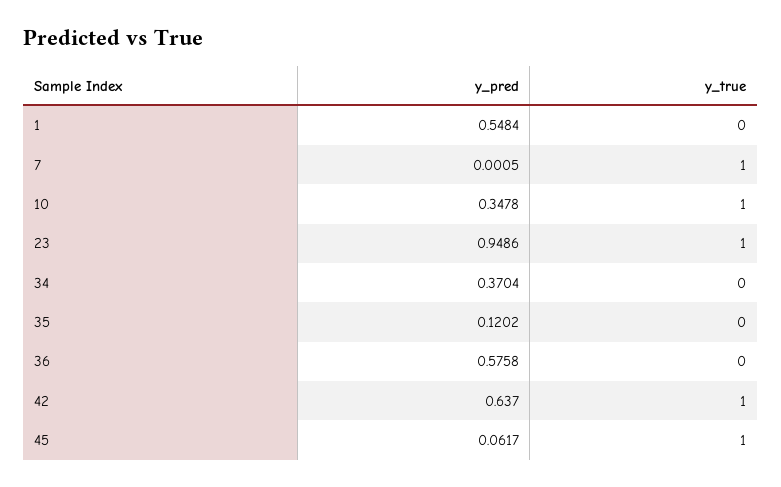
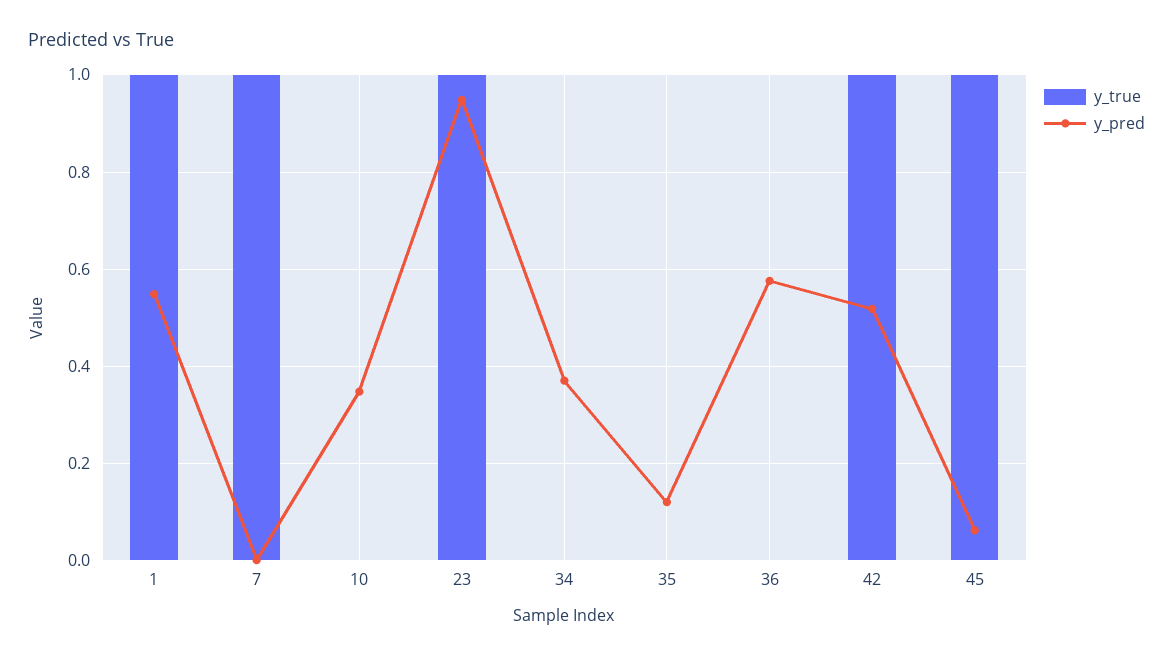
  {
    "y_pred": {
      "1": 0.5484,
      "7": 0.0005,
      "10": 0.3478,
      "23": 0.9486,
      "34": 0.3704,
      "35": 0.1202,
      "36": 0.5758,
-     "42": 0.637,
+     "42": 0.52,
      "45": 0.0617
    },
    "y_true": {
-     "1": 0,
+     "1": 1,
      "7": 1,
-     "10": 1,
+     "10": 0,
      "23": 1,
      "34": 0,
      "35": 0,
      "36": 0,
      "42": 1,
      "45": 1
    }
  }

